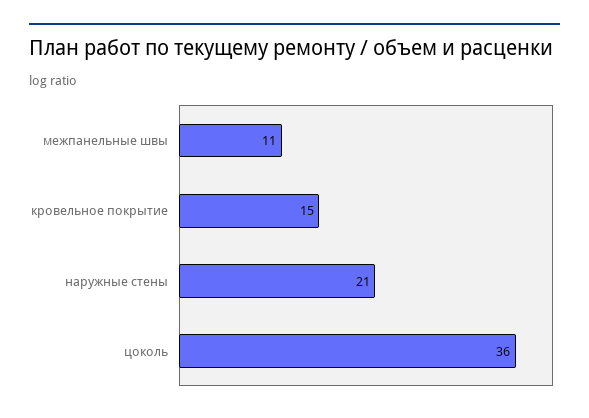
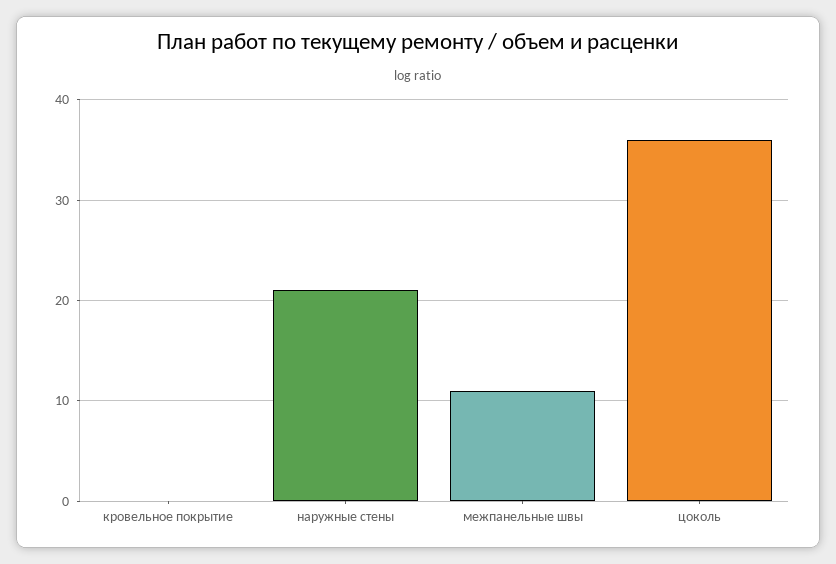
  {
    "межпанельные швы": 11,
-   "кровельное покрытие": 15,
+   "кровельное покрытие": 0,
    "наружные стены": 21,
    "цоколь": 36
  }

